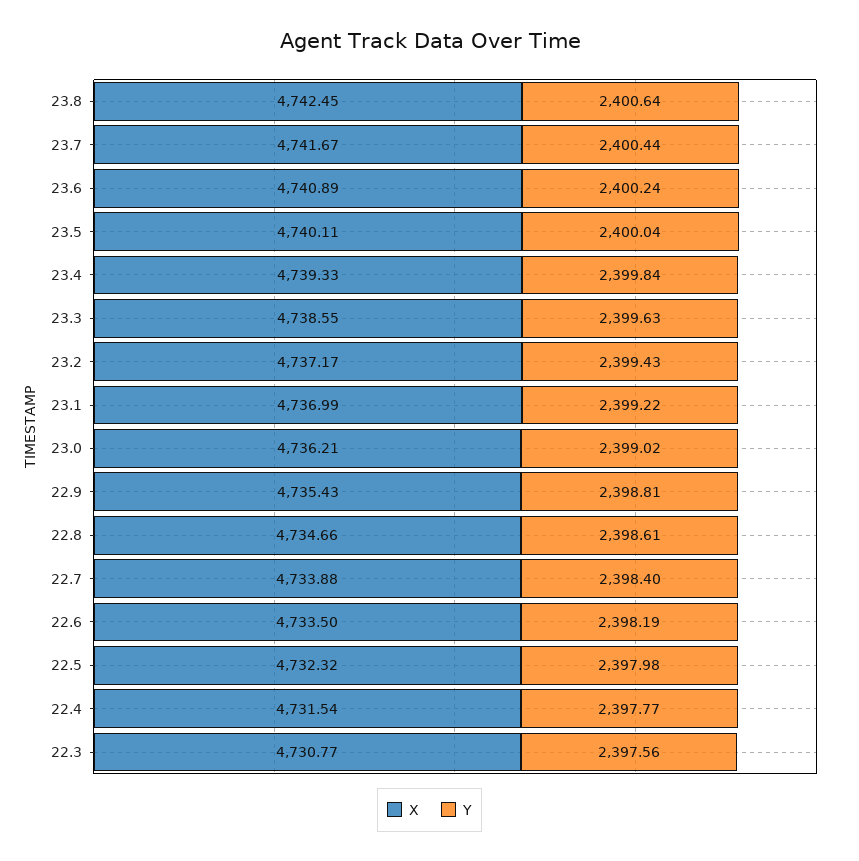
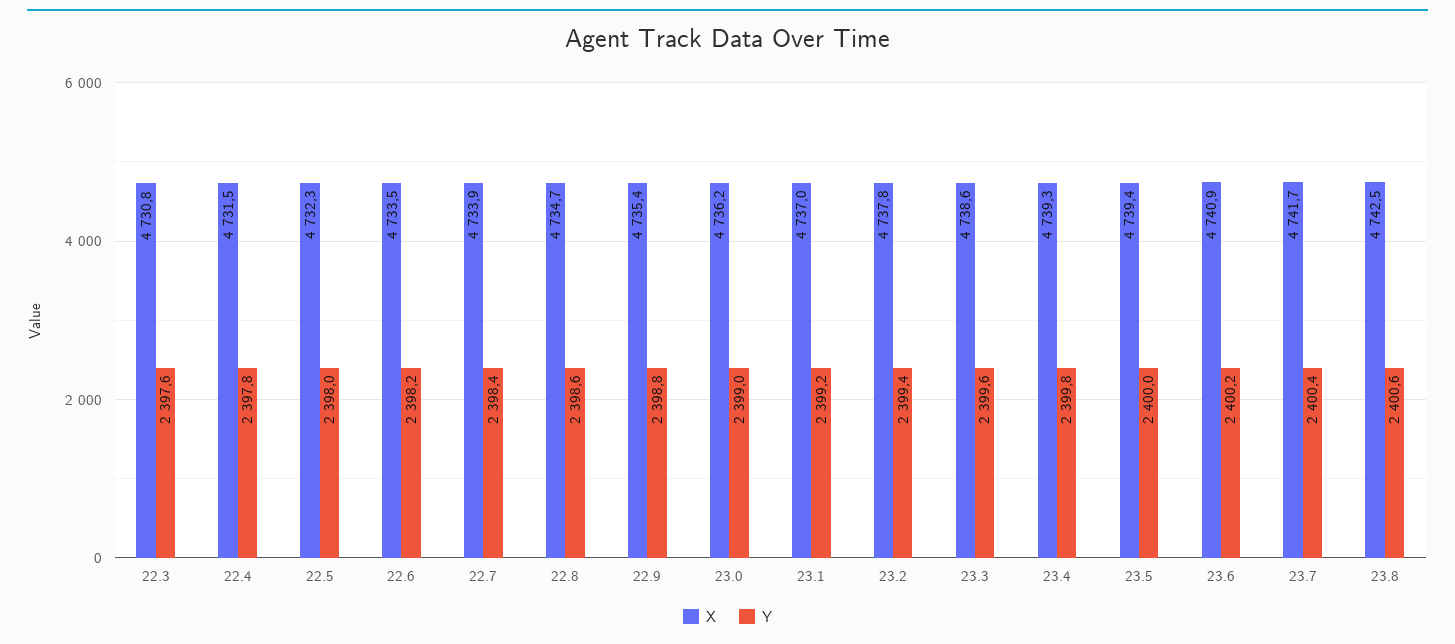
  {
    "X": {
      "23.8": 4742.45,
      "23.7": 4741.67,
      "23.6": 4740.89,
-     "23.5": 4740.11,
+     "23.5": 4739.4,
      "23.4": 4739.33,
      "23.3": 4738.55,
-     "23.2": 4737.17,
+     "23.2": 4737.8,
      "23.1": 4736.99,
      "23.0": 4736.21,
      "22.9": 4735.43,
      "22.8": 4734.66,
      "22.7": 4733.88,
      "22.6": 4733.5,
      "22.5": 4732.32,
      "22.4": 4731.54,
      "22.3": 4730.77
    },
    "Y": {
      "23.8": 2400.64,
      "23.7": 2400.44,
      "23.6": 2400.24,
      "23.5": 2400.04,
      "23.4": 2399.84,
      "23.3": 2399.63,
      "23.2": 2399.43,
      "23.1": 2399.22,
      "23.0": 2399.02,
      "22.9": 2398.81,
      "22.8": 2398.61,
      "22.7": 2398.4,
      "22.6": 2398.19,
      "22.5": 2397.98,
      "22.4": 2397.77,
      "22.3": 2397.56
    }
  }

